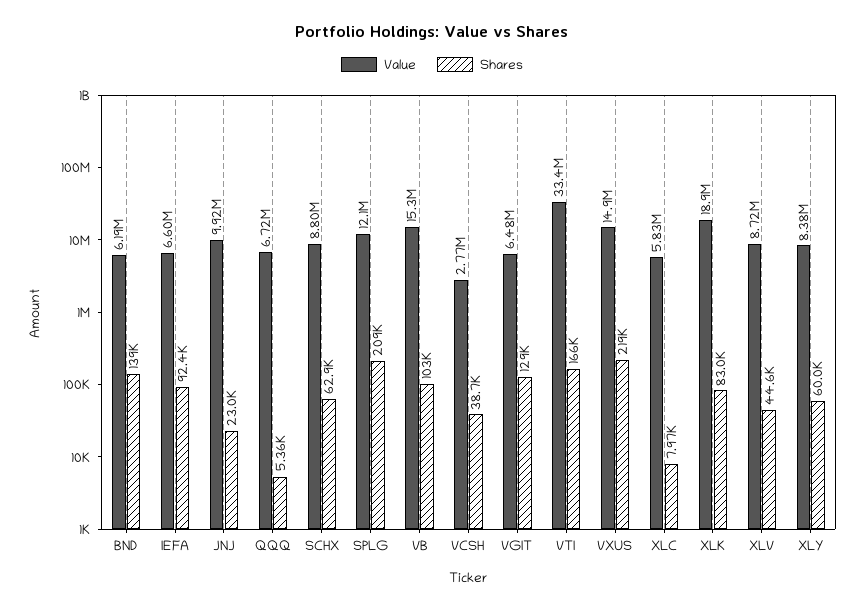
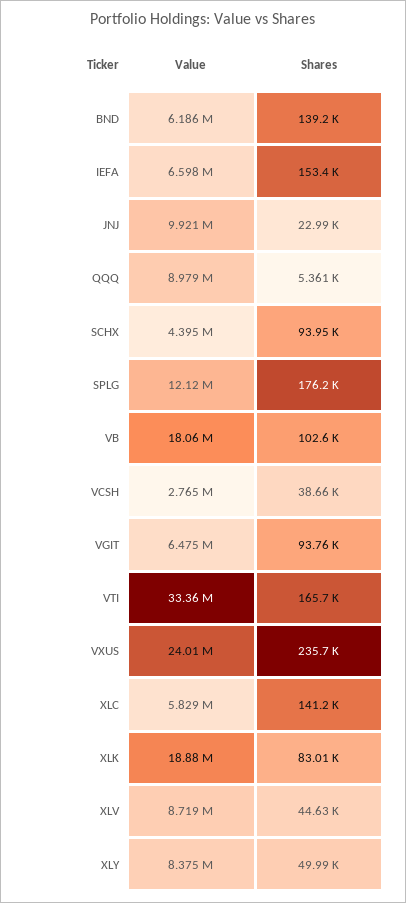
  {
    "Value": {
      "BND": 6186000,
      "IEFA": 6598000,
      "JNJ": 9921000,
-     "QQQ": 6720000,
+     "QQQ": 8979000,
-     "SCHX": 8800000,
+     "SCHX": 4395000,
      "SPLG": 12120000,
-     "VB": 15300000,
+     "VB": 18060000,
      "VCSH": 2765000,
      "VGIT": 6475000,
      "VTI": 33360000,
-     "VXUS": 14900000,
+     "VXUS": 24010000,
      "XLC": 5829000,
      "XLK": 18880000,
      "XLV": 8719000,
      "XLY": 8375000
    },
    "Shares": {
      "BND": 139200,
-     "IEFA": 92400,
+     "IEFA": 153400,
      "JNJ": 22990,
      "QQQ": 5361,
-     "SCHX": 62900,
+     "SCHX": 93950,
-     "SPLG": 209000,
+     "SPLG": 176200,
      "VB": 102600,
      "VCSH": 38660,
-     "VGIT": 129000,
+     "VGIT": 93760,
      "VTI": 165700,
-     "VXUS": 219000,
+     "VXUS": 235700,
-     "XLC": 7970,
+     "XLC": 141200,
      "XLK": 83010,
      "XLV": 44630,
-     "XLY": 60000
+     "XLY": 49990
    }
  }

